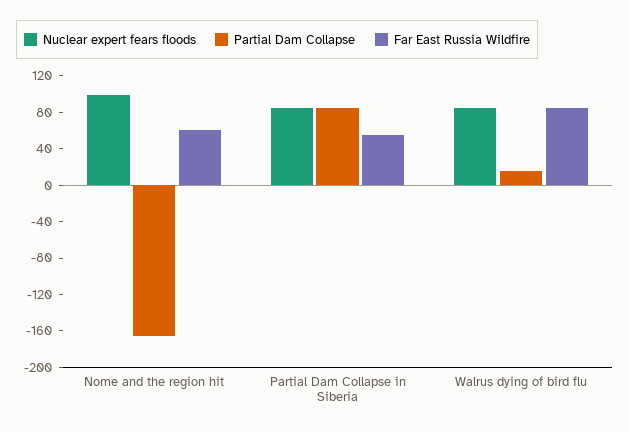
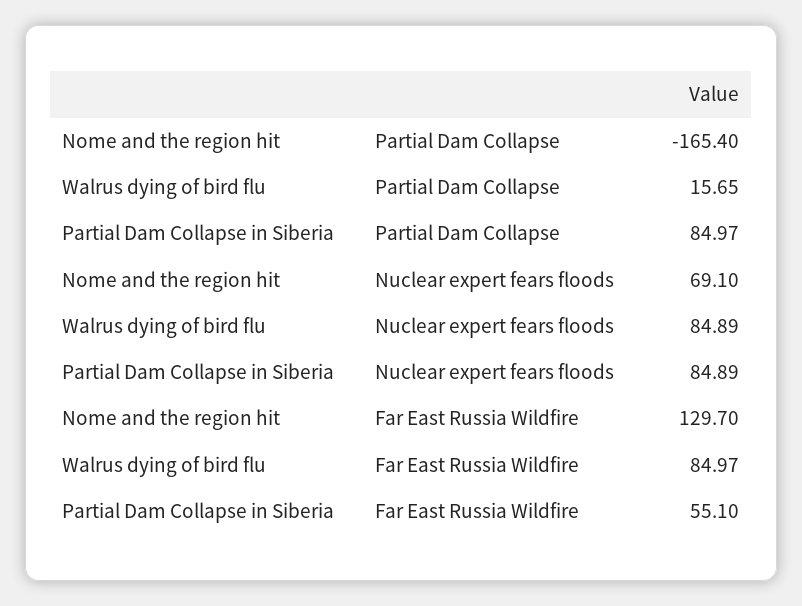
  {
    "Nuclear expert fears floods": {
-     "Nome and the region hit": 100,
+     "Nome and the region hit": 69.1,
      "Partial Dam Collapse in Siberia": 84.89,
      "Walrus dying of bird flu": 84.89
    },
    "Partial Dam Collapse": {
      "Nome and the region hit": -165.4,
      "Partial Dam Collapse in Siberia": 84.97,
      "Walrus dying of bird flu": 15.65
    },
    "Far East Russia Wildfire": {
-     "Nome and the region hit": 60,
+     "Nome and the region hit": 129.7,
      "Partial Dam Collapse in Siberia": 55.1,
      "Walrus dying of bird flu": 84.97
    }
  }

